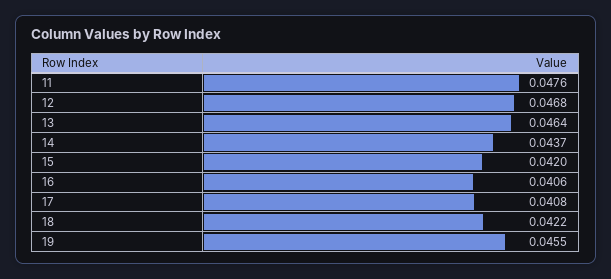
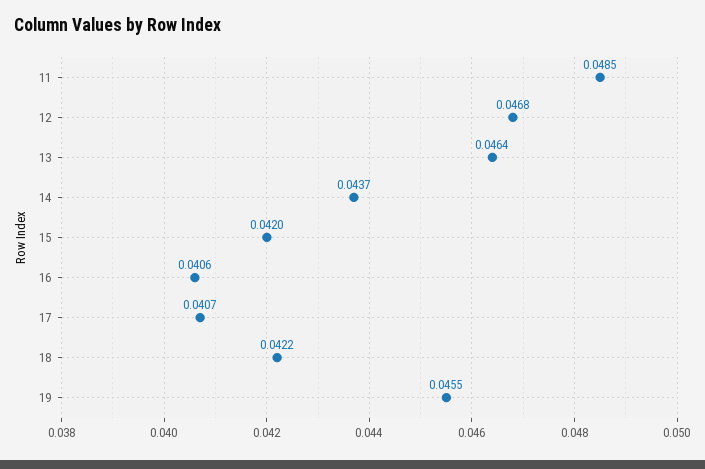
  {
-   "11": 0.0476,
+   "11": 0.0485,
    "12": 0.0468,
    "13": 0.0464,
    "14": 0.0437,
    "15": 0.042,
    "16": 0.0406,
-   "17": 0.0408,
+   "17": 0.0407,
    "18": 0.0422,
    "19": 0.0455
  }

